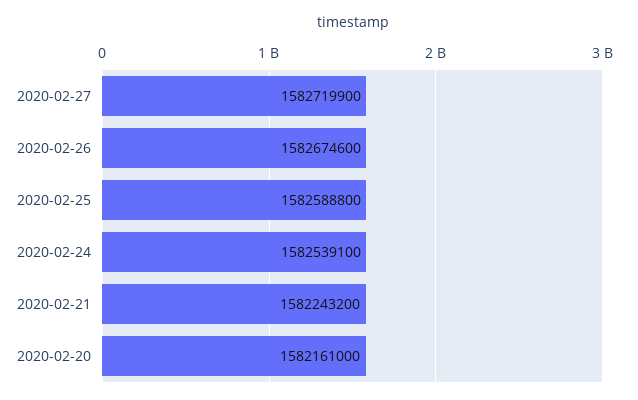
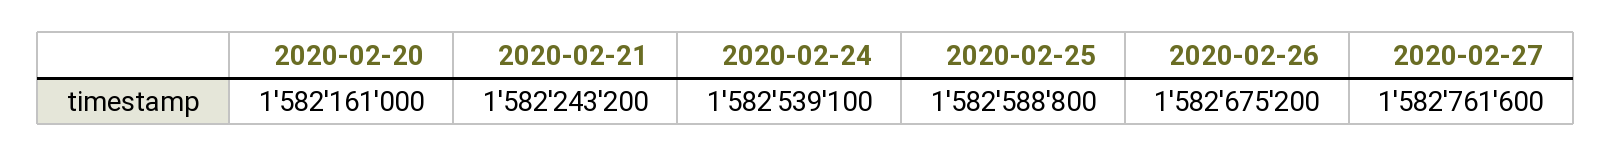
  {
-   "2020-02-27": 1582719900,
+   "2020-02-27": 1582761600,
-   "2020-02-26": 1582674600,
+   "2020-02-26": 1582675200,
    "2020-02-25": 1582588800,
    "2020-02-24": 1582539100,
    "2020-02-21": 1582243200,
    "2020-02-20": 1582161000
  }

